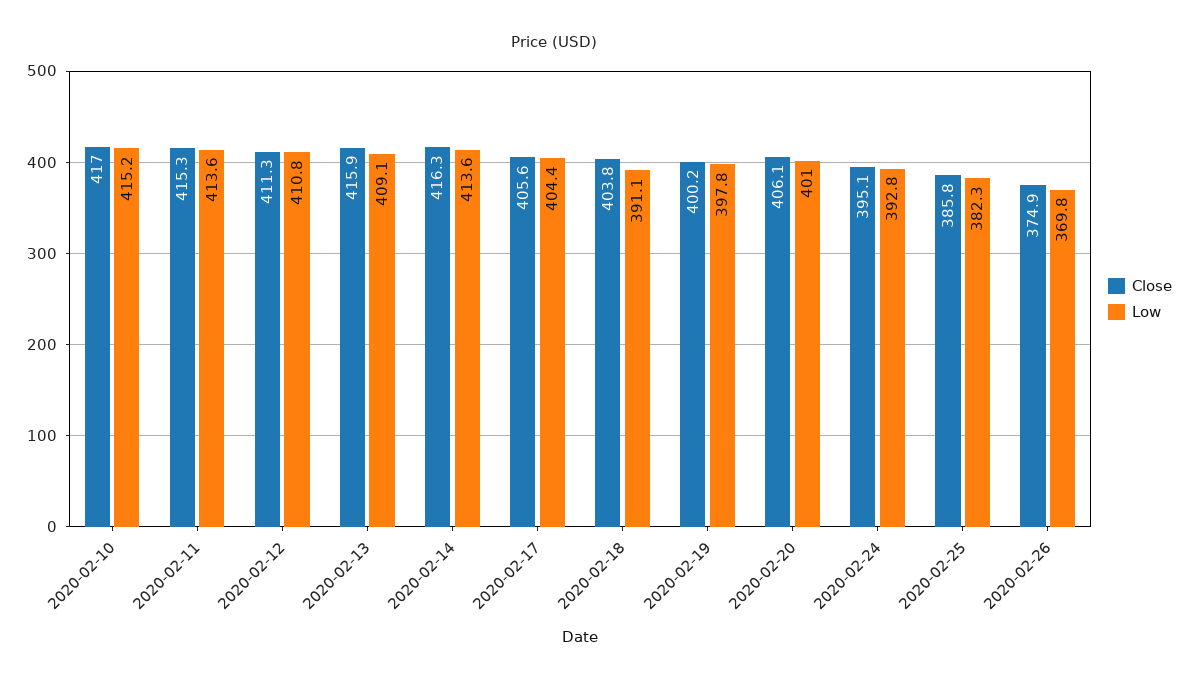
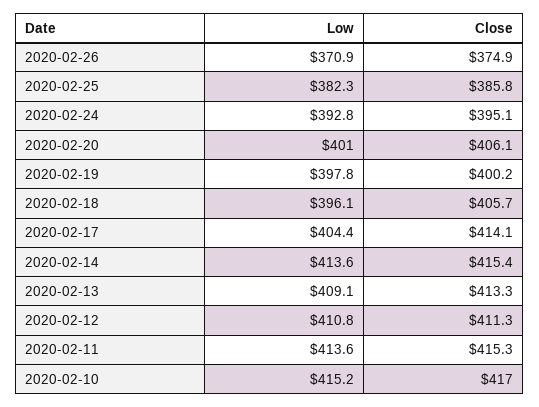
  {
    "Close": {
      "2020-02-10": 417,
      "2020-02-11": 415.3,
      "2020-02-12": 411.3,
-     "2020-02-13": 415.9,
+     "2020-02-13": 413.3,
-     "2020-02-14": 416.3,
+     "2020-02-14": 415.4,
-     "2020-02-17": 405.6,
+     "2020-02-17": 414.1,
-     "2020-02-18": 403.8,
+     "2020-02-18": 405.7,
      "2020-02-19": 400.2,
      "2020-02-20": 406.1,
      "2020-02-24": 395.1,
      "2020-02-25": 385.8,
      "2020-02-26": 374.9
    },
    "Low": {
      "2020-02-10": 415.2,
      "2020-02-11": 413.6,
      "2020-02-12": 410.8,
      "2020-02-13": 409.1,
      "2020-02-14": 413.6,
      "2020-02-17": 404.4,
-     "2020-02-18": 391.1,
+     "2020-02-18": 396.1,
      "2020-02-19": 397.8,
      "2020-02-20": 401,
      "2020-02-24": 392.8,
      "2020-02-25": 382.3,
-     "2020-02-26": 369.8
+     "2020-02-26": 370.9
    }
  }

